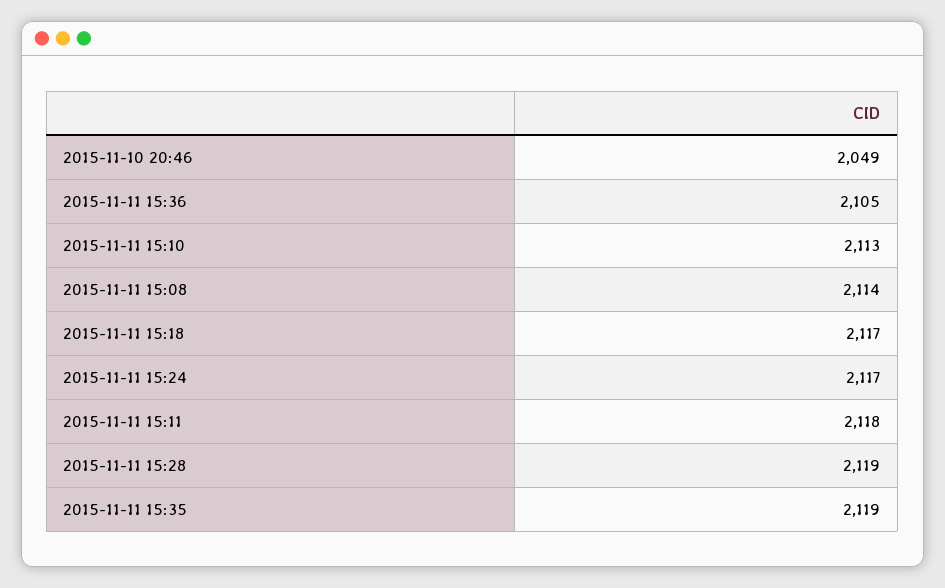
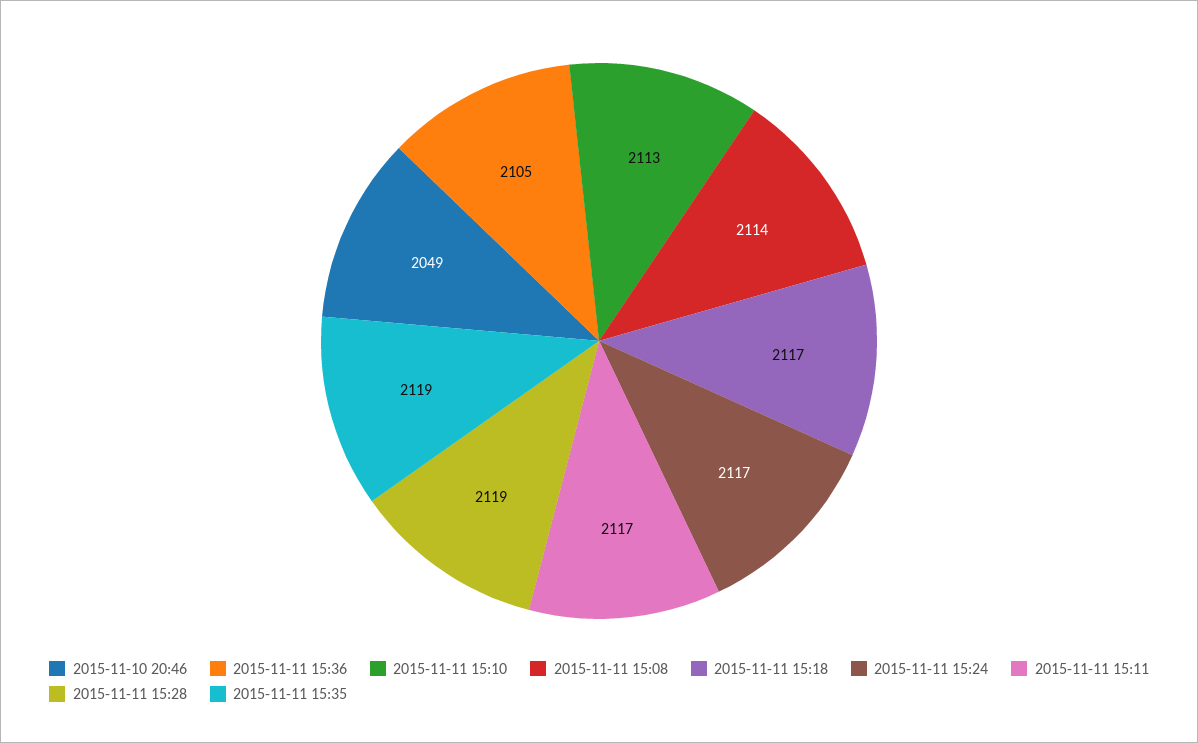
  {
    "2015-11-10 20:46": 2049,
    "2015-11-11 15:36": 2105,
    "2015-11-11 15:10": 2113,
    "2015-11-11 15:08": 2114,
    "2015-11-11 15:18": 2117,
    "2015-11-11 15:24": 2117,
-   "2015-11-11 15:11": 2118,
+   "2015-11-11 15:11": 2117,
    "2015-11-11 15:28": 2119,
    "2015-11-11 15:35": 2119
  }

